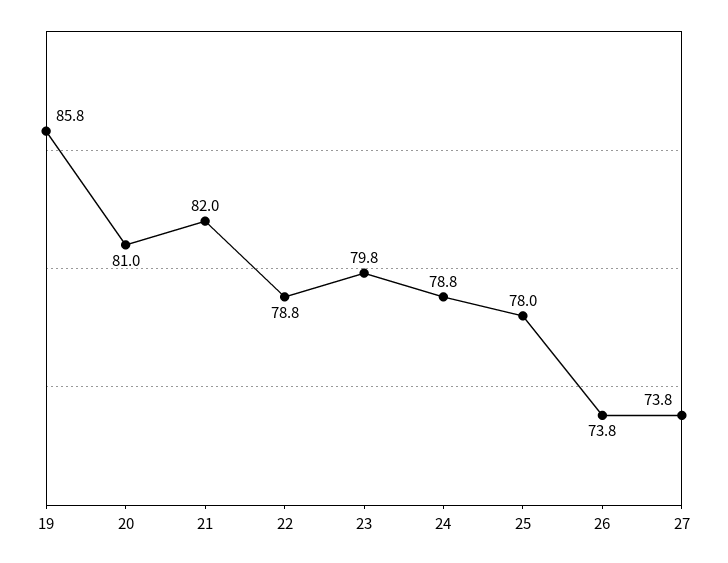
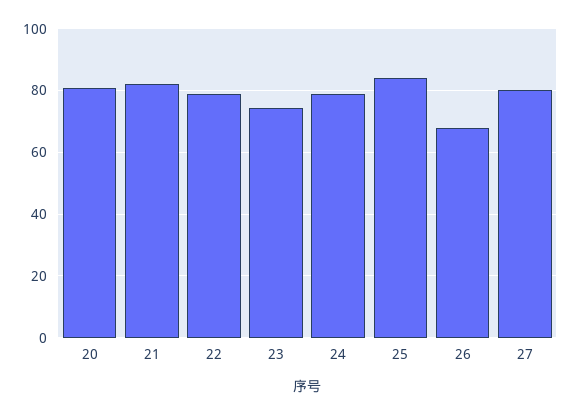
  {
-   "19": 85.8,
    "20": 81,
    "21": 82,
    "22": 78.8,
-   "23": 79.8,
+   "23": 74,
    "24": 78.8,
-   "25": 78,
+   "25": 84,
-   "26": 73.8,
+   "26": 68,
-   "27": 73.8
+   "27": 80
  }

